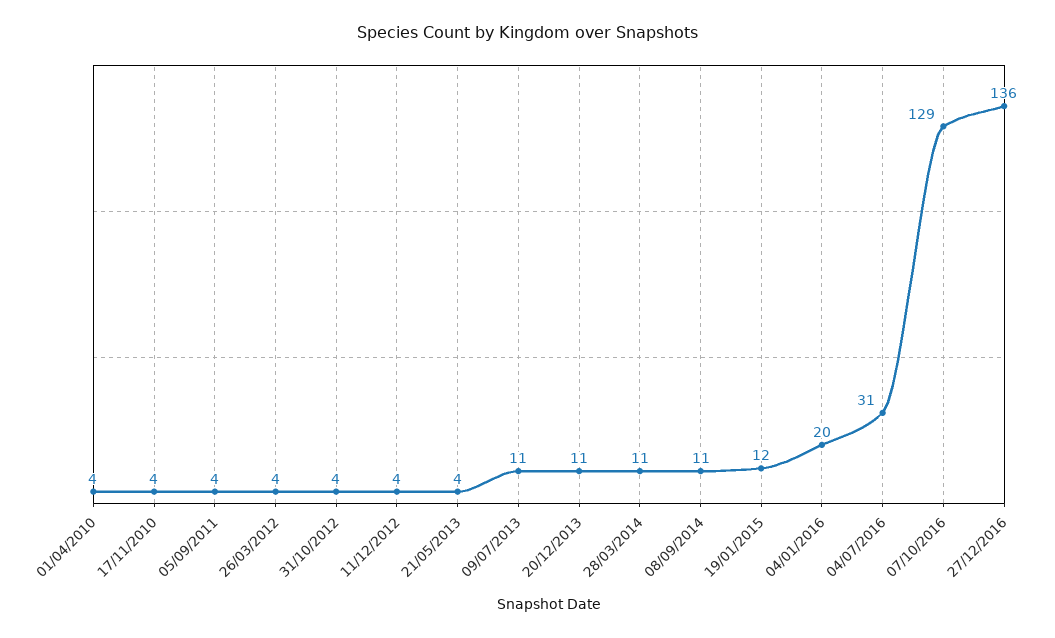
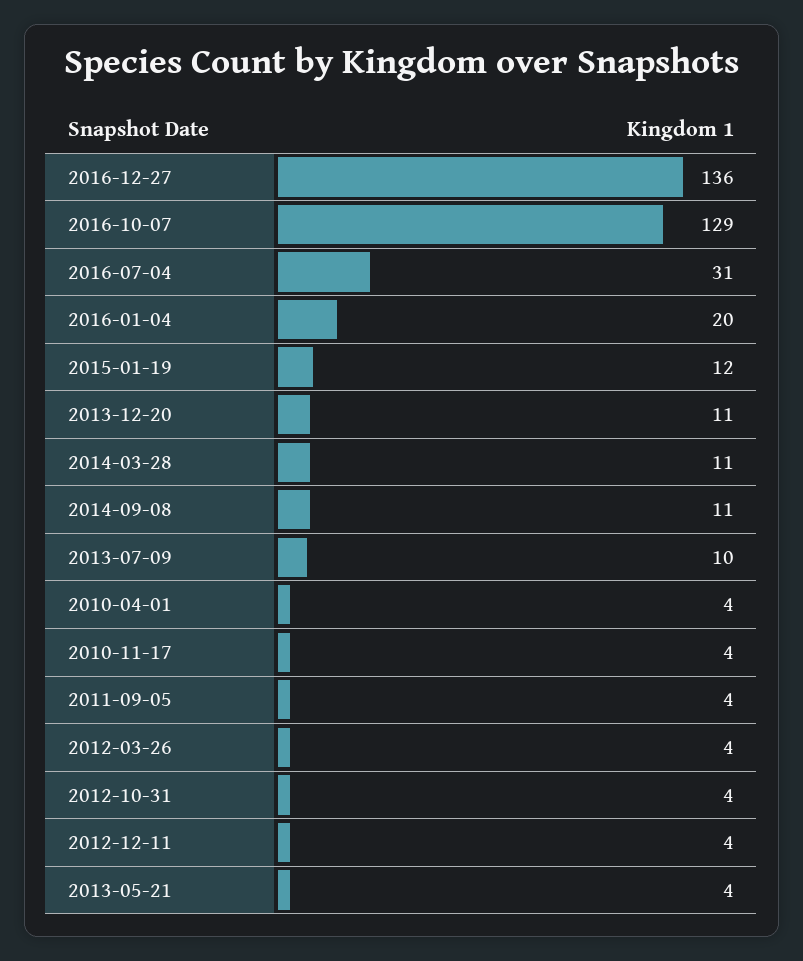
  {
    "01/04/2010": 4,
    "17/11/2010": 4,
    "05/09/2011": 4,
    "26/03/2012": 4,
    "31/10/2012": 4,
    "11/12/2012": 4,
    "21/05/2013": 4,
-   "09/07/2013": 11,
+   "09/07/2013": 10,
    "20/12/2013": 11,
    "28/03/2014": 11,
    "08/09/2014": 11,
    "19/01/2015": 12,
    "04/01/2016": 20,
    "04/07/2016": 31,
    "07/10/2016": 129,
    "27/12/2016": 136
  }

